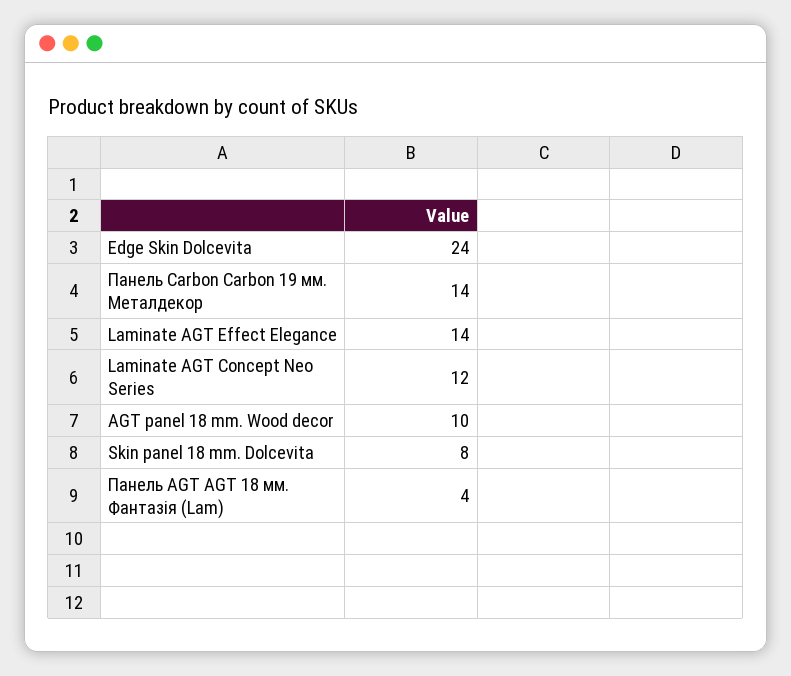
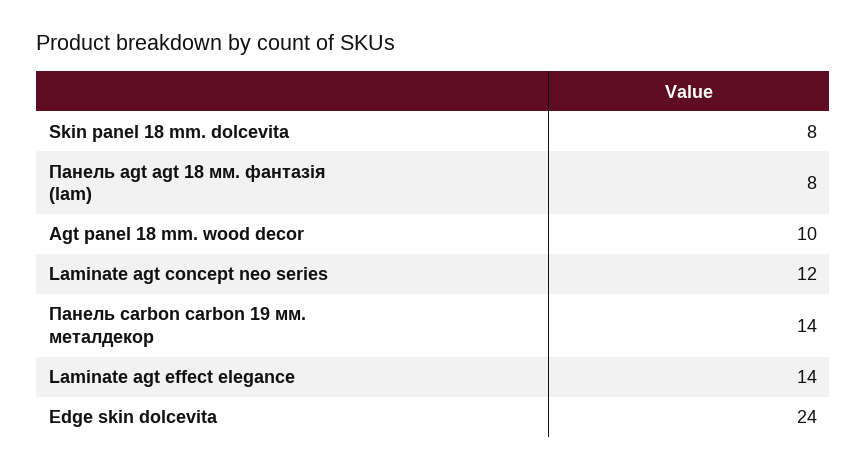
  {
    "Edge Skin Dolcevita": 24,
    "Панель Carbon Carbon 19 мм. Металдекор": 14,
    "Laminate AGT Effect Elegance": 14,
    "Laminate AGT Concept Neo Series": 12,
    "AGT panel 18 mm. Wood decor": 10,
    "Skin panel 18 mm. Dolcevita": 8,
-   "Панель AGT AGT 18 мм. Фантазія (Lam)": 4
+   "Панель AGT AGT 18 мм. Фантазія (Lam)": 8
  }

